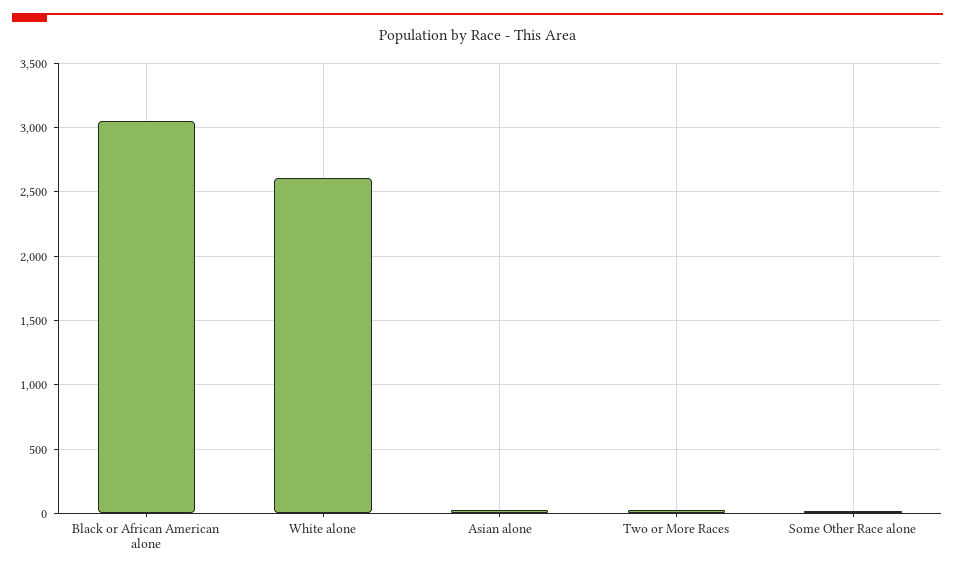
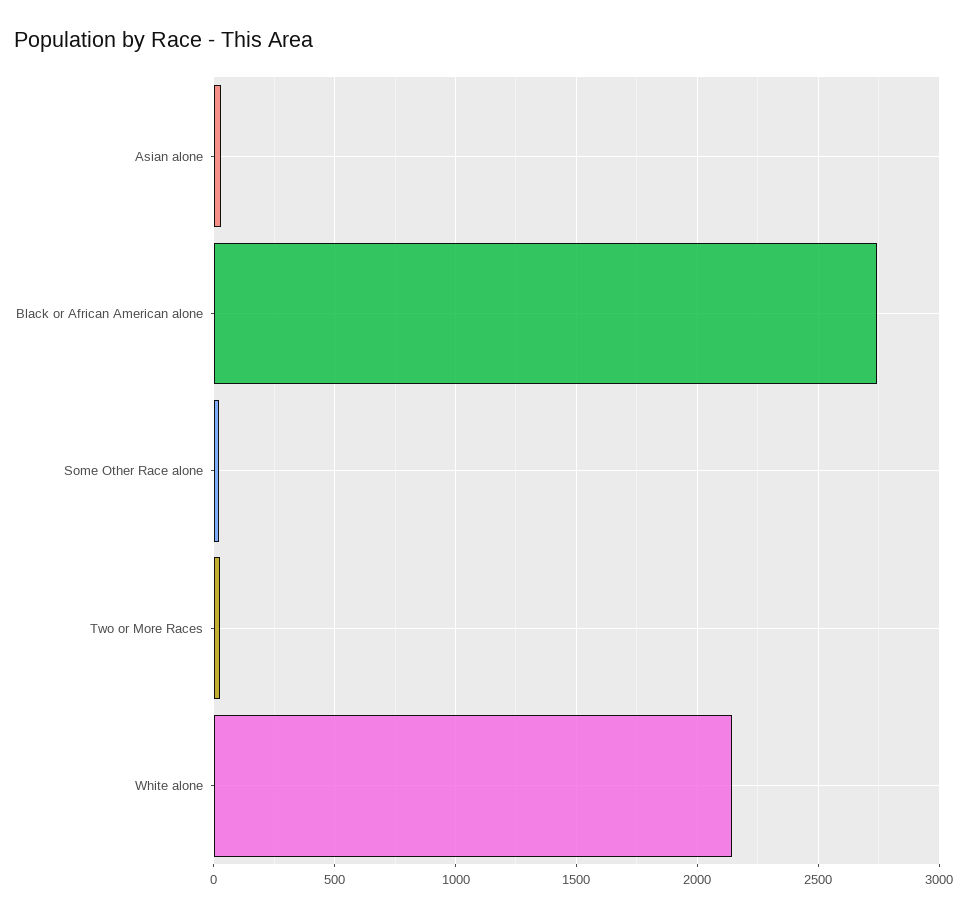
  {
-   "Black or African American alone": 3050,
+   "Black or African American alone": 2750,
-   "White alone": 2600,
+   "White alone": 2150,
    "Asian alone": 50,
    "Two or More Races": 50,
    "Some Other Race alone": 0
  }

